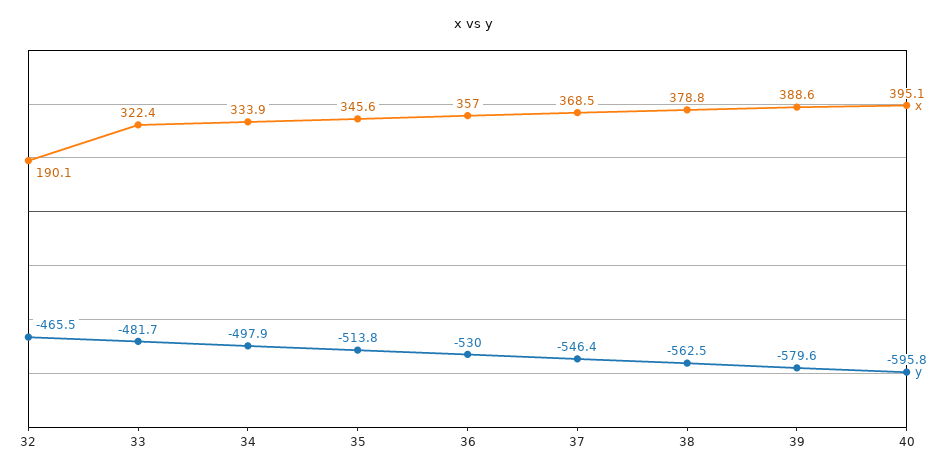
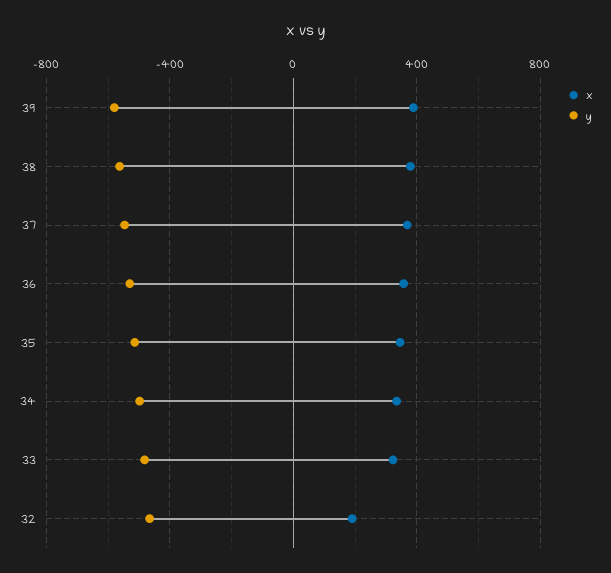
  {
    "x": {
      "32": 190.1,
      "33": 322.4,
      "34": 333.9,
      "35": 345.6,
      "36": 357,
      "37": 368.5,
      "38": 378.8,
-     "39": 388.6,
+     "39": 388.6
-     "40": 395.1
    },
    "y": {
      "32": -465.5,
      "33": -481.7,
      "34": -497.9,
      "35": -513.8,
      "36": -530,
      "37": -546.4,
      "38": -562.5,
-     "39": -579.6,
+     "39": -579.6
-     "40": -595.8
    }
  }

